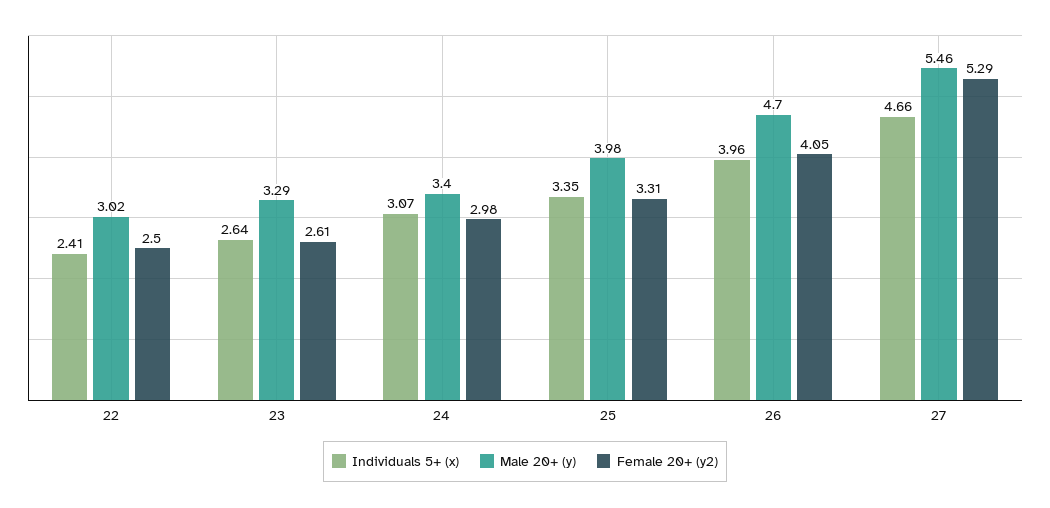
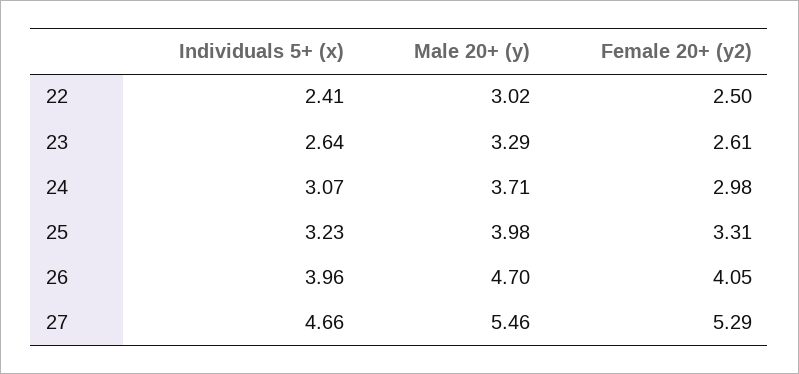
  {
    "Individuals 5+ (x)": {
      "22": 2.41,
      "23": 2.64,
      "24": 3.07,
-     "25": 3.35,
+     "25": 3.23,
      "26": 3.96,
      "27": 4.66
    },
    "Male 20+ (y)": {
      "22": 3.02,
      "23": 3.29,
-     "24": 3.4,
+     "24": 3.71,
      "25": 3.98,
      "26": 4.7,
      "27": 5.46
    },
    "Female 20+ (y2)": {
      "22": 2.5,
      "23": 2.61,
      "24": 2.98,
      "25": 3.31,
      "26": 4.05,
      "27": 5.29
    }
  }

